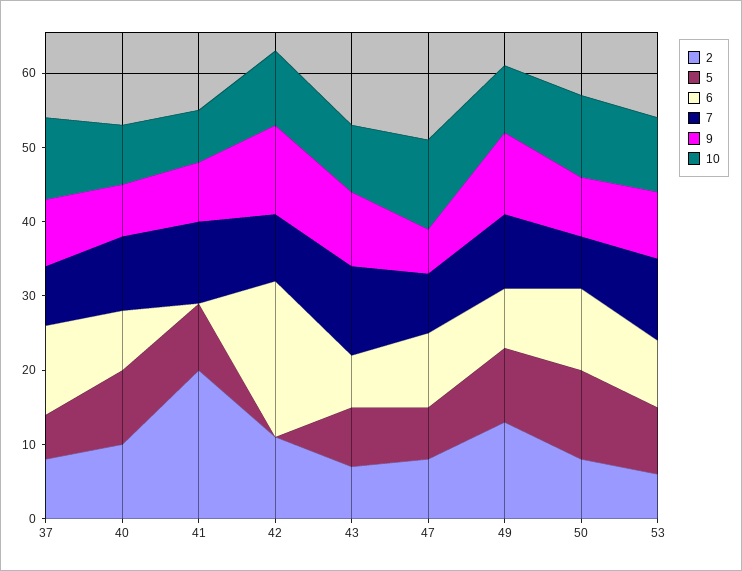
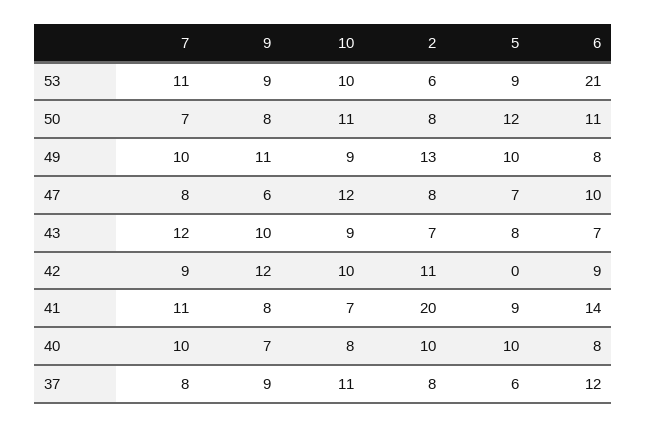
  {
    "2": {
      "37": 8,
      "40": 10,
      "41": 20,
      "42": 11,
      "43": 7,
      "47": 8,
      "49": 13,
      "50": 8,
      "53": 6
    },
    "5": {
      "37": 6,
      "40": 10,
      "41": 9,
      "42": 0,
      "43": 8,
      "47": 7,
      "49": 10,
      "50": 12,
      "53": 9
    },
    "6": {
      "37": 12,
      "40": 8,
-     "41": 0,
+     "41": 14,
-     "42": 20,
+     "42": 9,
      "43": 7,
      "47": 10,
      "49": 8,
      "50": 11,
-     "53": 10
+     "53": 21
    },
    "7": {
      "37": 8,
      "40": 10,
      "41": 11,
      "42": 9,
      "43": 12,
      "47": 8,
      "49": 10,
      "50": 7,
      "53": 11
    },
    "9": {
      "37": 9,
      "40": 7,
      "41": 8,
      "42": 12,
      "43": 10,
      "47": 6,
      "49": 11,
      "50": 8,
      "53": 9
    },
    "10": {
      "37": 11,
      "40": 8,
      "41": 7,
      "42": 10,
      "43": 9,
      "47": 12,
      "49": 9,
      "50": 11,
      "53": 10
    }
  }

